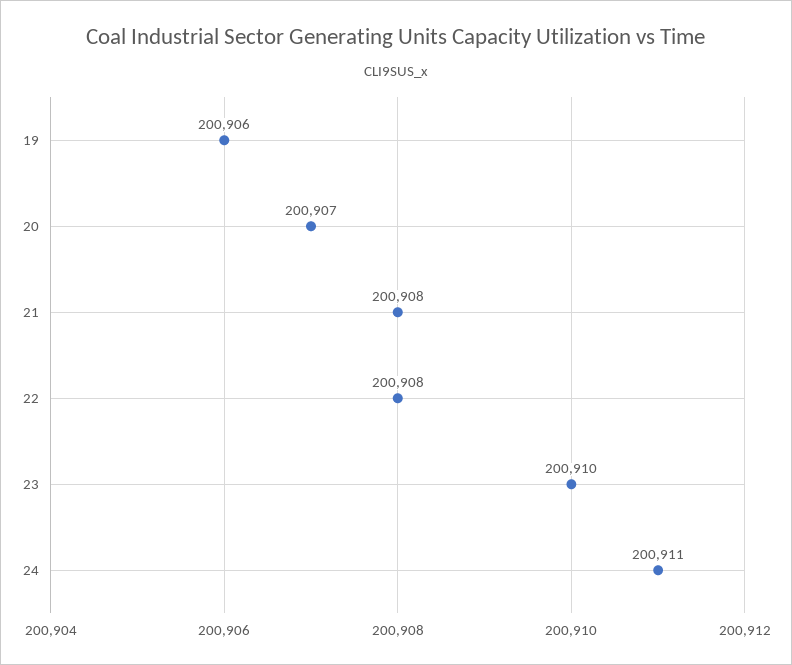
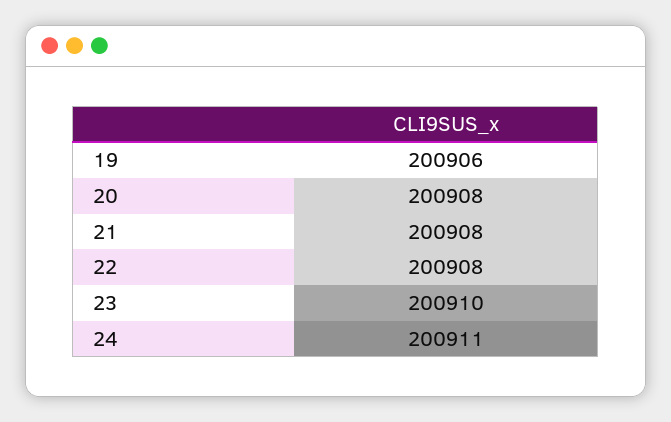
  {
    "19": 200906,
-   "20": 200907,
+   "20": 200908,
    "21": 200908,
    "22": 200908,
    "23": 200910,
    "24": 200911
  }

